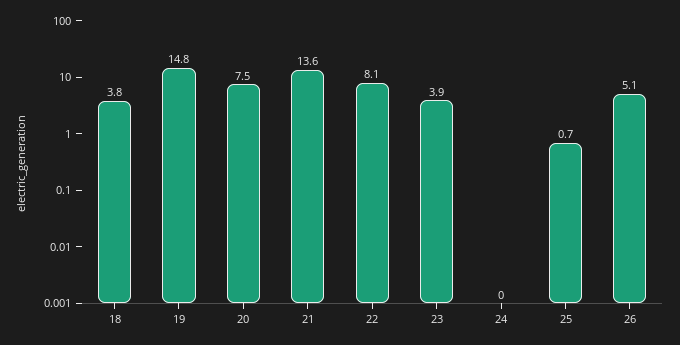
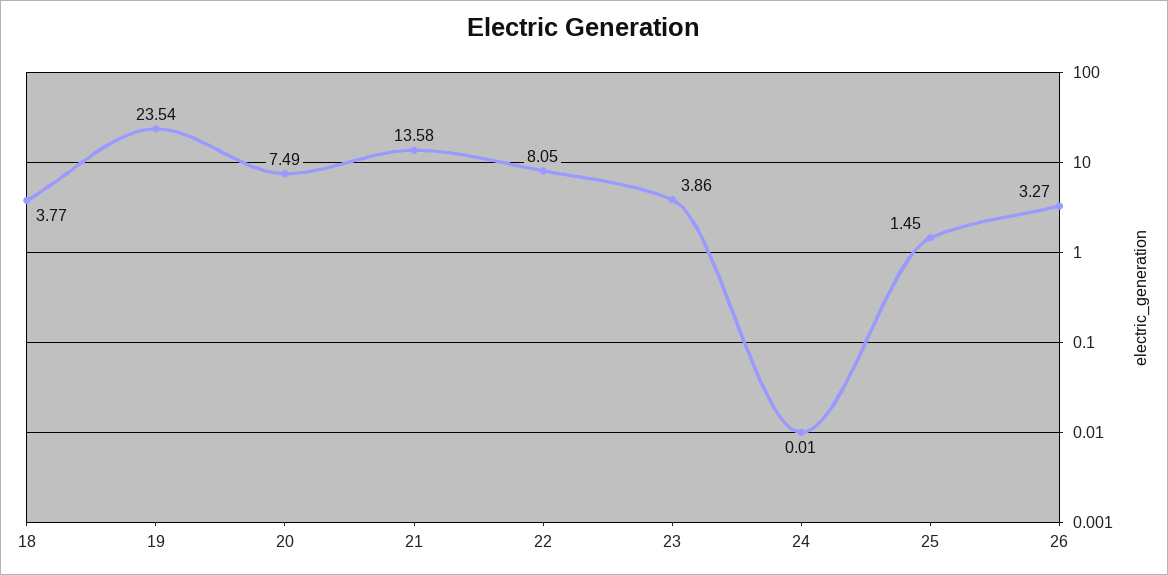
  {
    "18": 3.77,
-   "19": 14.8,
+   "19": 23.54,
    "20": 7.49,
    "21": 13.58,
    "22": 8.05,
    "23": 3.86,
    "24": 0.01,
-   "25": 0.7,
+   "25": 1.45,
-   "26": 5.1
+   "26": 3.27
  }

